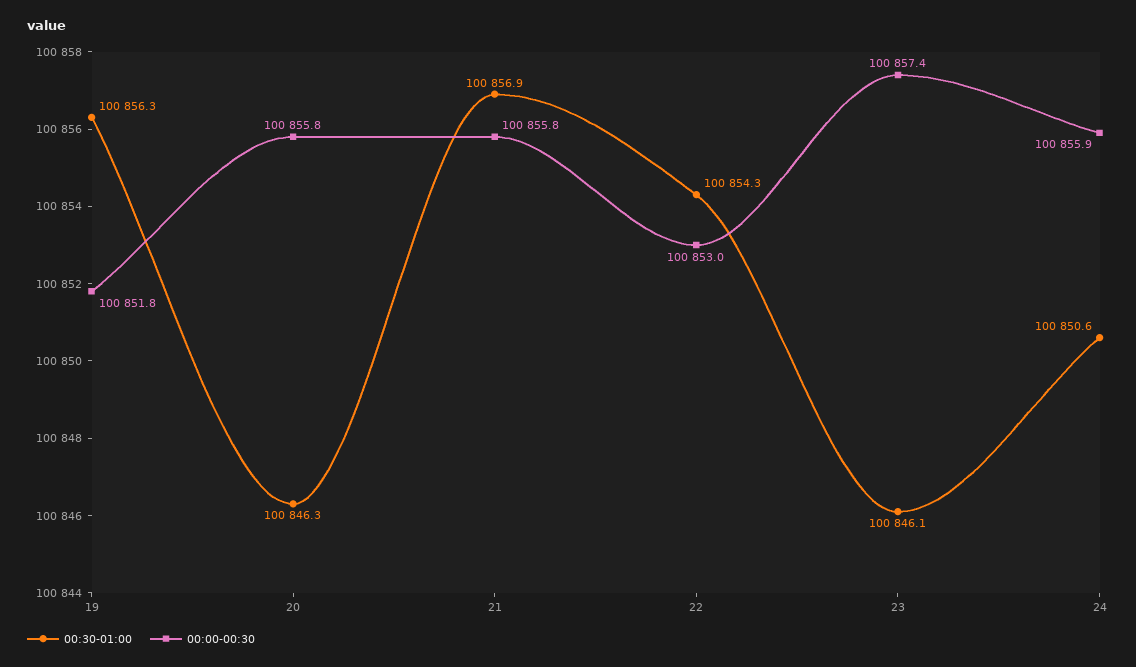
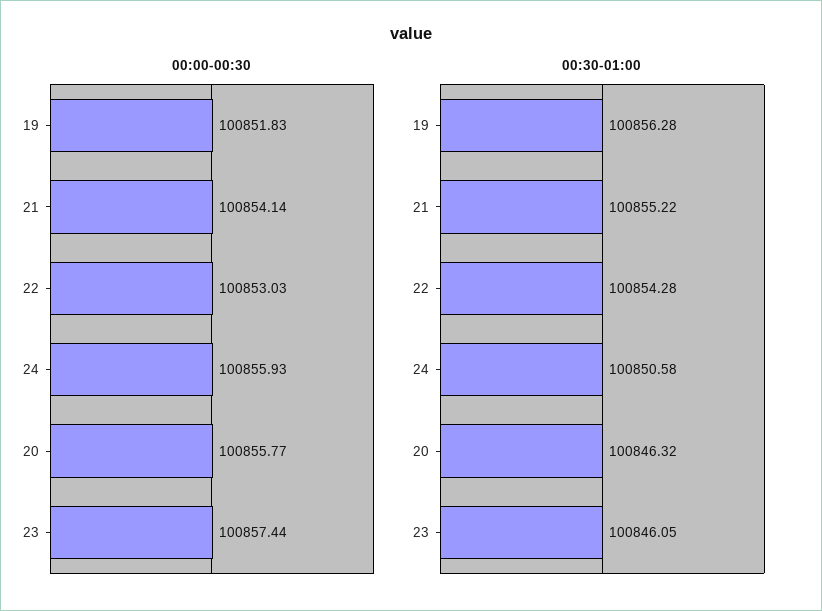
  {
    "00:30-01:00": {
      "19": 100856.28,
      "20": 100846.32,
-     "21": 100856.9,
+     "21": 100855.22,
      "22": 100854.28,
      "23": 100846.05,
      "24": 100850.58
    },
    "00:00-00:30": {
      "19": 100851.83,
      "20": 100855.77,
-     "21": 100855.8,
+     "21": 100854.14,
      "22": 100853.03,
      "23": 100857.44,
      "24": 100855.93
    }
  }

